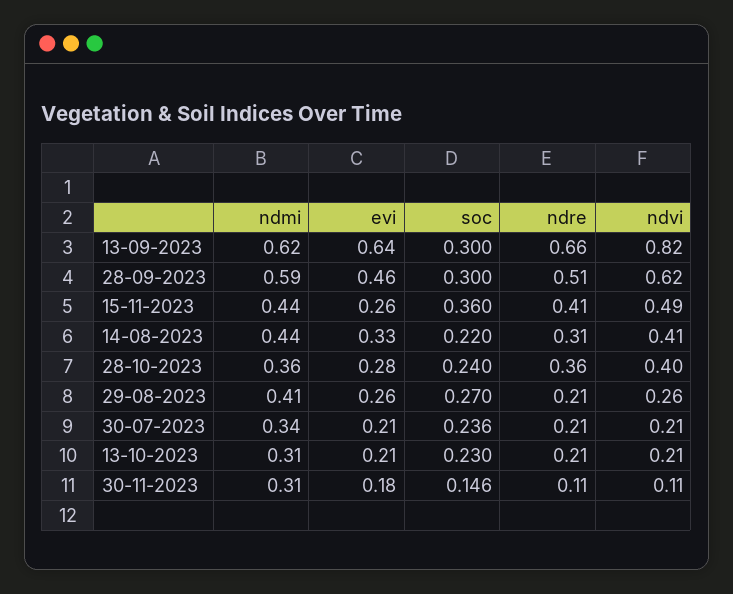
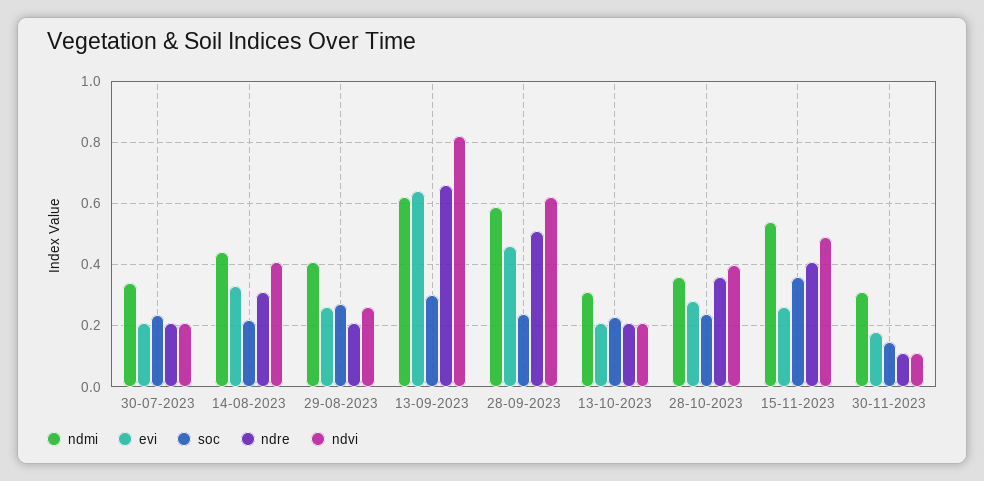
  {
    "ndmi": {
      "13-09-2023": 0.62,
      "28-09-2023": 0.59,
-     "15-11-2023": 0.44,
+     "15-11-2023": 0.54,
      "14-08-2023": 0.44,
      "28-10-2023": 0.36,
      "29-08-2023": 0.41,
      "30-07-2023": 0.34,
      "13-10-2023": 0.31,
      "30-11-2023": 0.31
    },
    "evi": {
      "13-09-2023": 0.64,
      "28-09-2023": 0.46,
      "15-11-2023": 0.26,
      "14-08-2023": 0.33,
      "28-10-2023": 0.28,
      "29-08-2023": 0.26,
      "30-07-2023": 0.21,
      "13-10-2023": 0.21,
      "30-11-2023": 0.18
    },
    "soc": {
      "13-09-2023": 0.3,
-     "28-09-2023": 0.3,
+     "28-09-2023": 0.24,
      "15-11-2023": 0.36,
      "14-08-2023": 0.22,
      "28-10-2023": 0.24,
      "29-08-2023": 0.27,
      "30-07-2023": 0.236,
      "13-10-2023": 0.23,
      "30-11-2023": 0.146
    },
    "ndre": {
      "13-09-2023": 0.66,
      "28-09-2023": 0.51,
      "15-11-2023": 0.41,
      "14-08-2023": 0.31,
      "28-10-2023": 0.36,
      "29-08-2023": 0.21,
      "30-07-2023": 0.21,
      "13-10-2023": 0.21,
      "30-11-2023": 0.11
    },
    "ndvi": {
      "13-09-2023": 0.82,
      "28-09-2023": 0.62,
      "15-11-2023": 0.49,
      "14-08-2023": 0.41,
      "28-10-2023": 0.4,
      "29-08-2023": 0.26,
      "30-07-2023": 0.21,
      "13-10-2023": 0.21,
      "30-11-2023": 0.11
    }
  }

